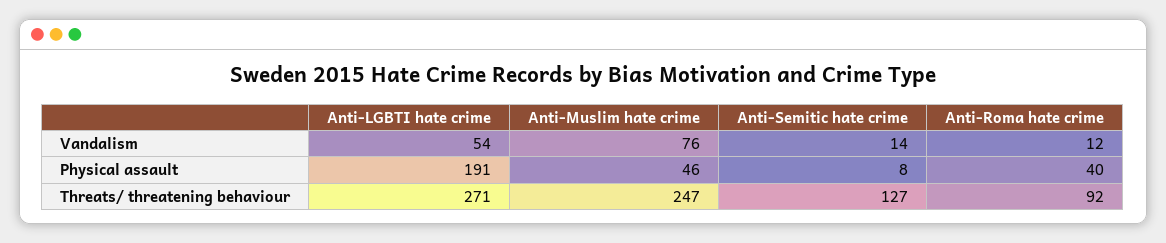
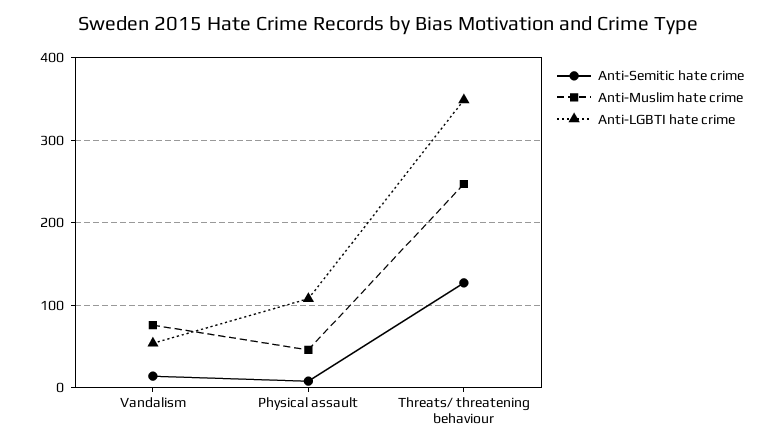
  {
    "Anti-LGBTI hate crime": {
      "Vandalism": 54,
-     "Physical assault": 191,
+     "Physical assault": 110,
-     "Threats/ threatening behaviour": 271
+     "Threats/ threatening behaviour": 350
    },
    "Anti-Muslim hate crime": {
      "Vandalism": 76,
      "Physical assault": 46,
      "Threats/ threatening behaviour": 247
    },
    "Anti-Semitic hate crime": {
      "Vandalism": 14,
      "Physical assault": 8,
      "Threats/ threatening behaviour": 127
-   },
+   }
-   "Anti-Roma hate crime": {
-     "Vandalism": 12,
-     "Physical assault": 40,
-     "Threats/ threatening behaviour": 92
-   }
  }

